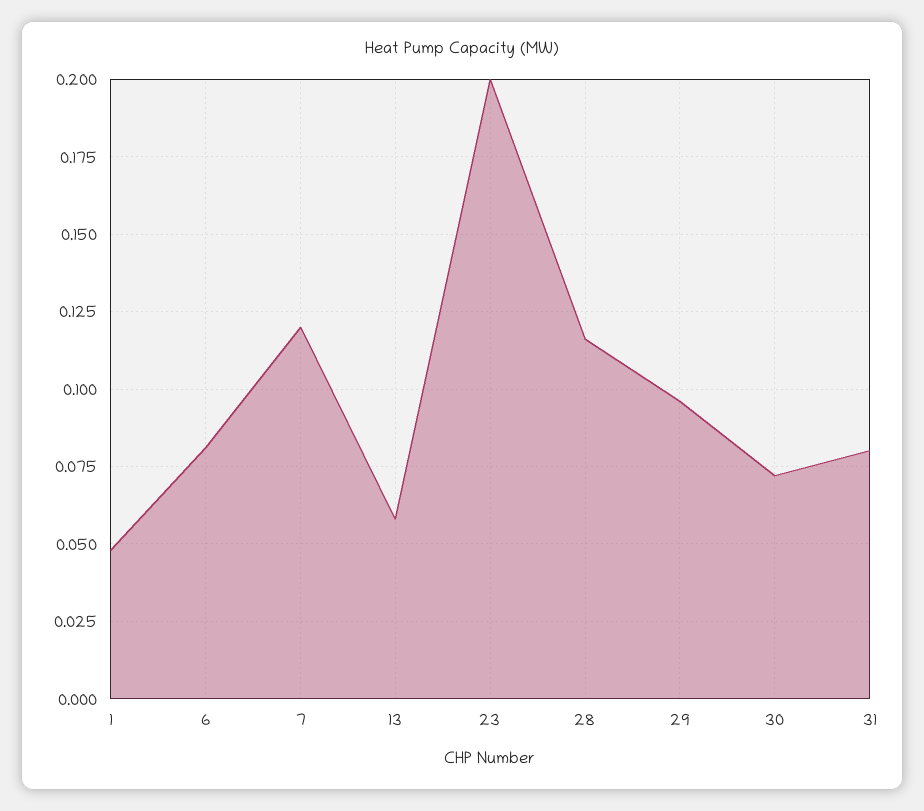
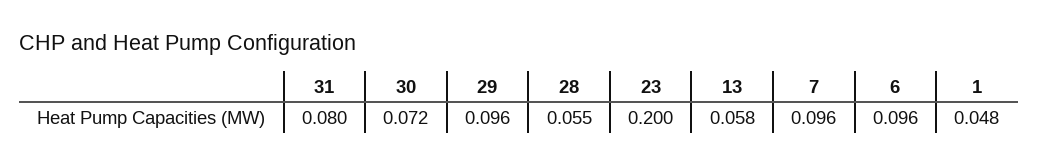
  {
    "1": 0.048,
-   "6": 0.08,
+   "6": 0.096,
-   "7": 0.12,
+   "7": 0.096,
    "13": 0.058,
    "23": 0.2,
-   "28": 0.115,
+   "28": 0.055,
    "29": 0.096,
    "30": 0.072,
    "31": 0.08
  }

